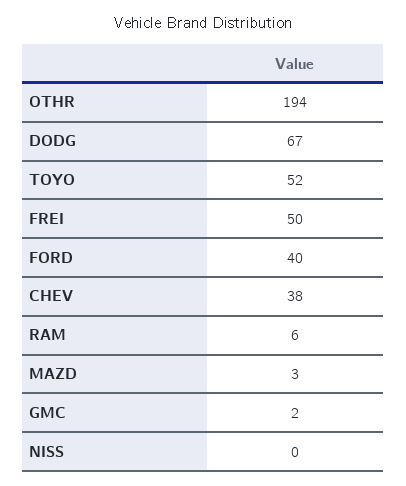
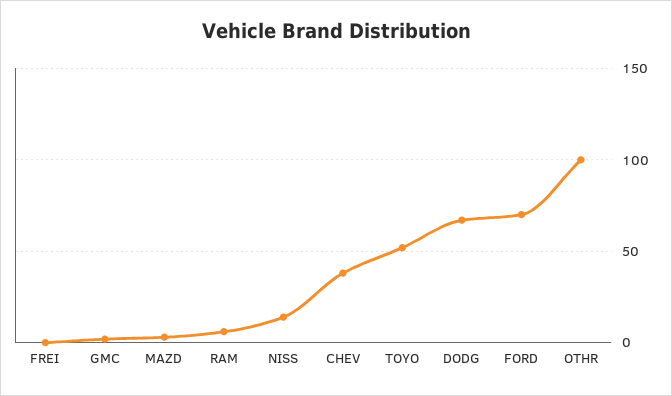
  {
-   "OTHR": 194,
+   "OTHR": 100,
    "DODG": 67,
    "TOYO": 52,
-   "FREI": 50,
+   "FREI": 0,
-   "FORD": 40,
+   "FORD": 70,
    "CHEV": 38,
    "RAM": 6,
    "MAZD": 3,
    "GMC": 2,
-   "NISS": 0
+   "NISS": 15
  }

